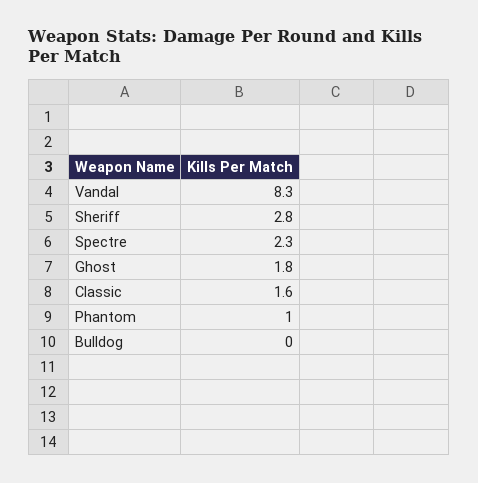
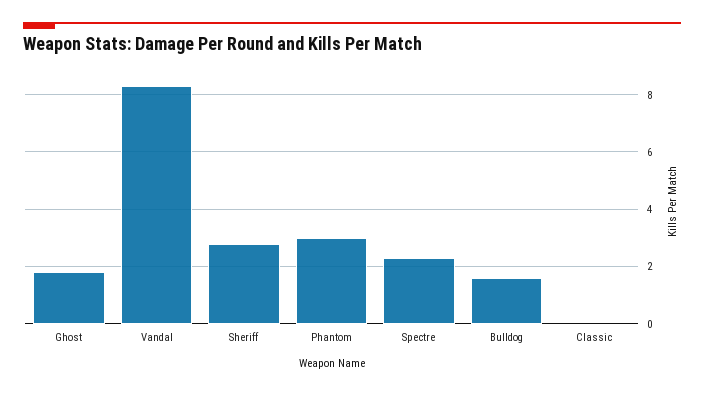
  {
    "Vandal": 8.3,
    "Sheriff": 2.8,
    "Spectre": 2.3,
    "Ghost": 1.8,
-   "Classic": 1.6,
+   "Classic": 0,
-   "Phantom": 1,
+   "Phantom": 3,
-   "Bulldog": 0
+   "Bulldog": 1.5
  }

